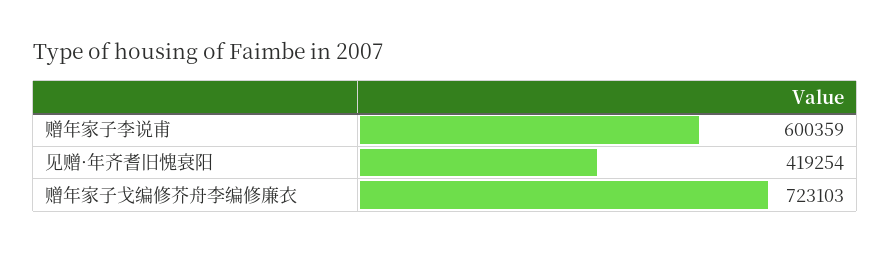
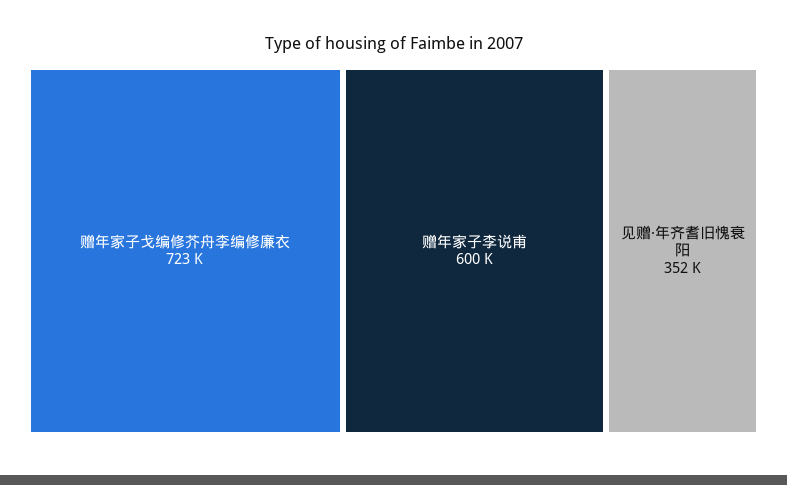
  {
    "赠年家子李说甫": 600359,
-   "见赠·年齐耆旧愧衰阳": 419254,
+   "见赠·年齐耆旧愧衰阳": 352000,
    "赠年家子戈编修芥舟李编修廉衣": 723103
  }

